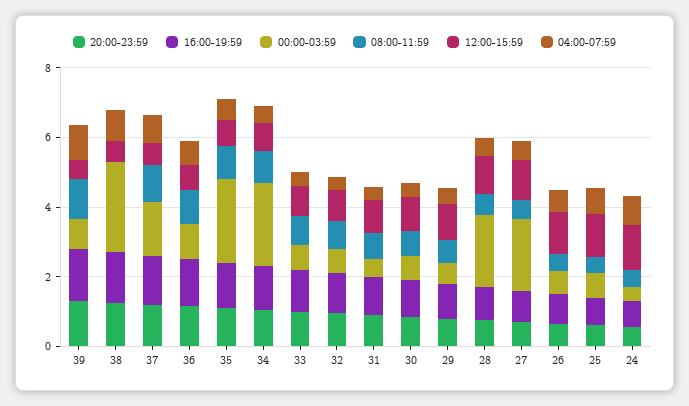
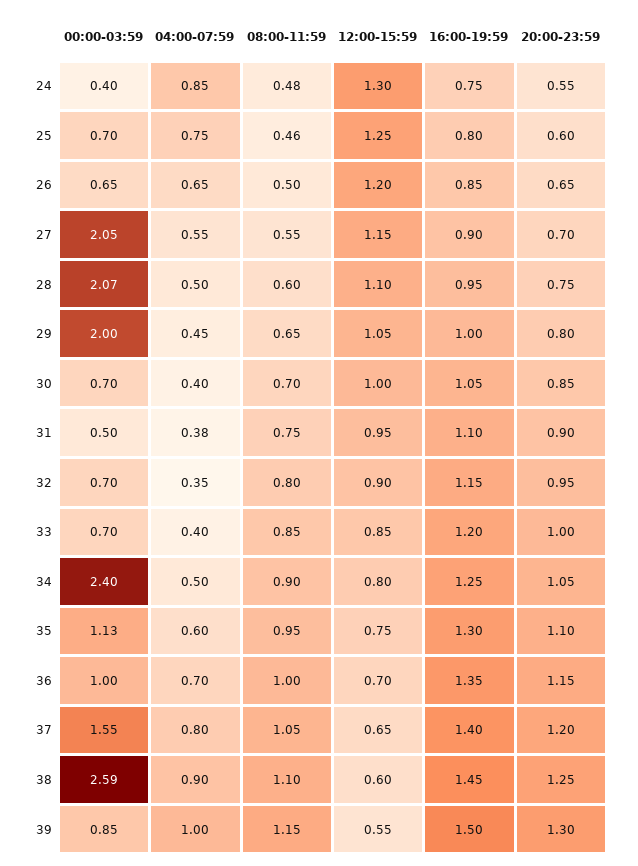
  {
    "20:00-23:59": {
      "39": 1.3,
      "38": 1.25,
      "37": 1.2,
      "36": 1.15,
      "35": 1.1,
      "34": 1.05,
      "33": 1,
      "32": 0.95,
      "31": 0.9,
      "30": 0.85,
      "29": 0.8,
      "28": 0.75,
      "27": 0.7,
      "26": 0.65,
      "25": 0.6,
      "24": 0.55
    },
    "16:00-19:59": {
      "39": 1.5,
      "38": 1.45,
      "37": 1.4,
      "36": 1.35,
      "35": 1.3,
      "34": 1.25,
      "33": 1.2,
      "32": 1.15,
      "31": 1.1,
      "30": 1.05,
      "29": 1,
      "28": 0.95,
      "27": 0.9,
      "26": 0.85,
      "25": 0.8,
      "24": 0.75
    },
    "00:00-03:59": {
      "39": 0.85,
      "38": 2.59,
      "37": 1.55,
      "36": 1,
-     "35": 2.5,
+     "35": 1.13,
      "34": 2.4,
      "33": 0.7,
      "32": 0.7,
      "31": 0.5,
      "30": 0.7,
-     "29": 0.5,
+     "29": 2,
      "28": 2.07,
      "27": 2.05,
      "26": 0.65,
      "25": 0.7,
      "24": 0.4
    },
    "08:00-11:59": {
      "39": 1.15,
-     "38": 0,
+     "38": 1.1,
      "37": 1.05,
      "36": 1,
      "35": 0.95,
      "34": 0.9,
      "33": 0.85,
      "32": 0.8,
      "31": 0.75,
      "30": 0.7,
      "29": 0.65,
      "28": 0.6,
      "27": 0.55,
      "26": 0.5,
      "25": 0.46,
      "24": 0.48
    },
    "12:00-15:59": {
      "39": 0.55,
      "38": 0.6,
      "37": 0.65,
      "36": 0.7,
      "35": 0.75,
      "34": 0.8,
      "33": 0.85,
      "32": 0.9,
      "31": 0.95,
      "30": 1,
      "29": 1.05,
      "28": 1.1,
      "27": 1.15,
      "26": 1.2,
      "25": 1.25,
      "24": 1.3
    },
    "04:00-07:59": {
      "39": 1,
      "38": 0.9,
      "37": 0.8,
      "36": 0.7,
      "35": 0.6,
      "34": 0.5,
      "33": 0.4,
      "32": 0.35,
      "31": 0.38,
      "30": 0.4,
      "29": 0.45,
      "28": 0.5,
      "27": 0.55,
      "26": 0.65,
      "25": 0.75,
      "24": 0.85
    }
  }

